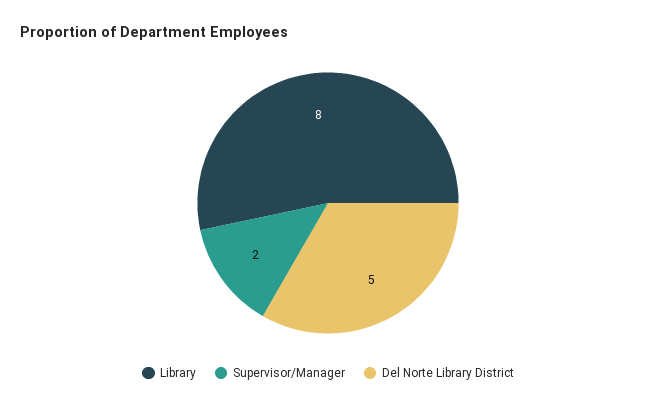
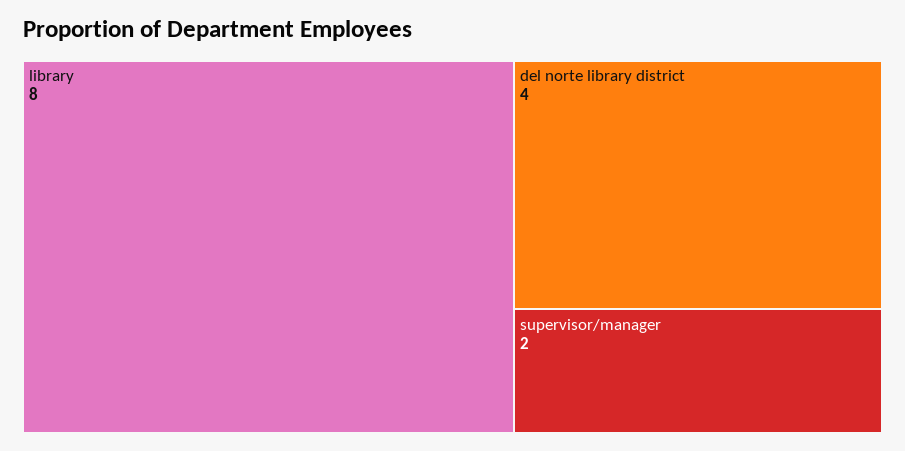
  {
    "Library": 8,
    "Supervisor/Manager": 2,
-   "Del Norte Library District": 5
+   "Del Norte Library District": 4
  }

